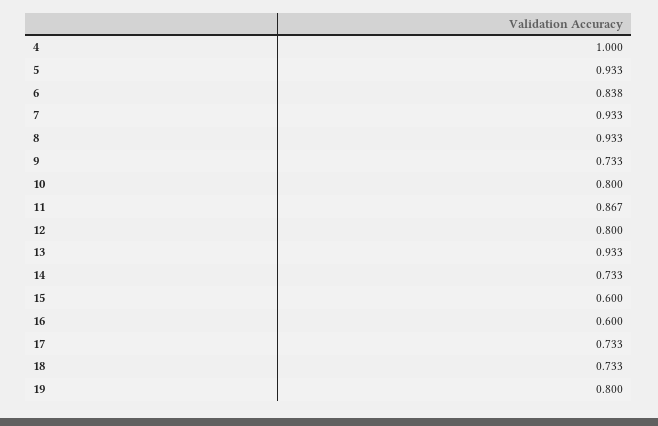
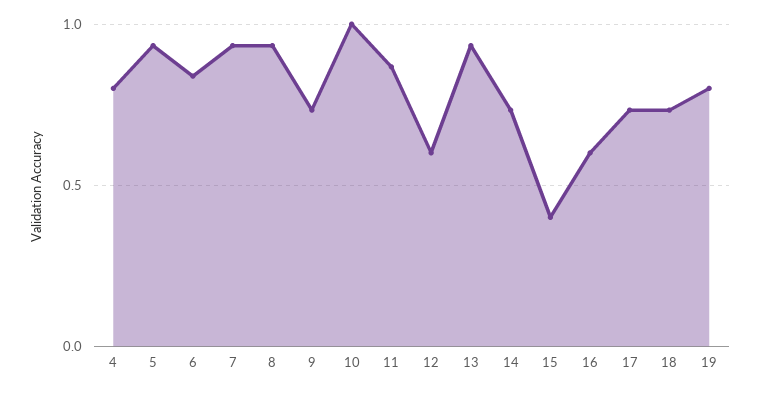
  {
-   "4": 1,
+   "4": 0.8,
    "5": 0.933,
    "6": 0.838,
    "7": 0.933,
    "8": 0.933,
    "9": 0.733,
-   "10": 0.8,
+   "10": 1,
    "11": 0.867,
-   "12": 0.8,
+   "12": 0.6,
    "13": 0.933,
    "14": 0.733,
-   "15": 0.6,
+   "15": 0.4,
    "16": 0.6,
    "17": 0.733,
    "18": 0.733,
    "19": 0.8
  }

